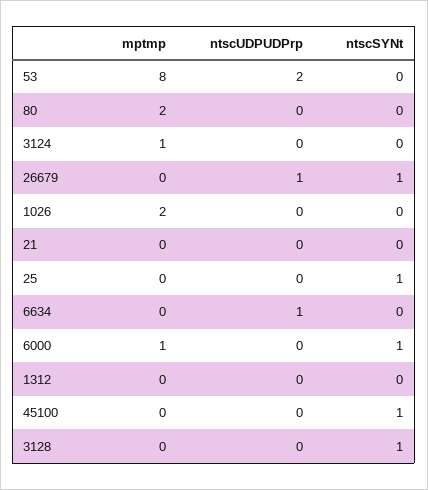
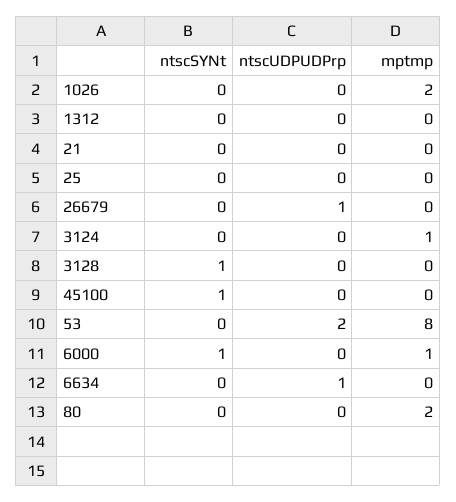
  {
    "mptmp": {
      "53": 8,
      "80": 2,
      "3124": 1,
      "26679": 0,
      "1026": 2,
      "21": 0,
      "25": 0,
      "6634": 0,
      "6000": 1,
      "1312": 0,
      "45100": 0,
      "3128": 0
    },
    "ntscUDPUDPrp": {
      "53": 2,
      "80": 0,
      "3124": 0,
      "26679": 1,
      "1026": 0,
      "21": 0,
      "25": 0,
      "6634": 1,
      "6000": 0,
      "1312": 0,
      "45100": 0,
      "3128": 0
    },
    "ntscSYNt": {
      "53": 0,
      "80": 0,
      "3124": 0,
-     "26679": 1,
+     "26679": 0,
      "1026": 0,
      "21": 0,
-     "25": 1,
+     "25": 0,
      "6634": 0,
      "6000": 1,
      "1312": 0,
      "45100": 1,
      "3128": 1
    }
  }

